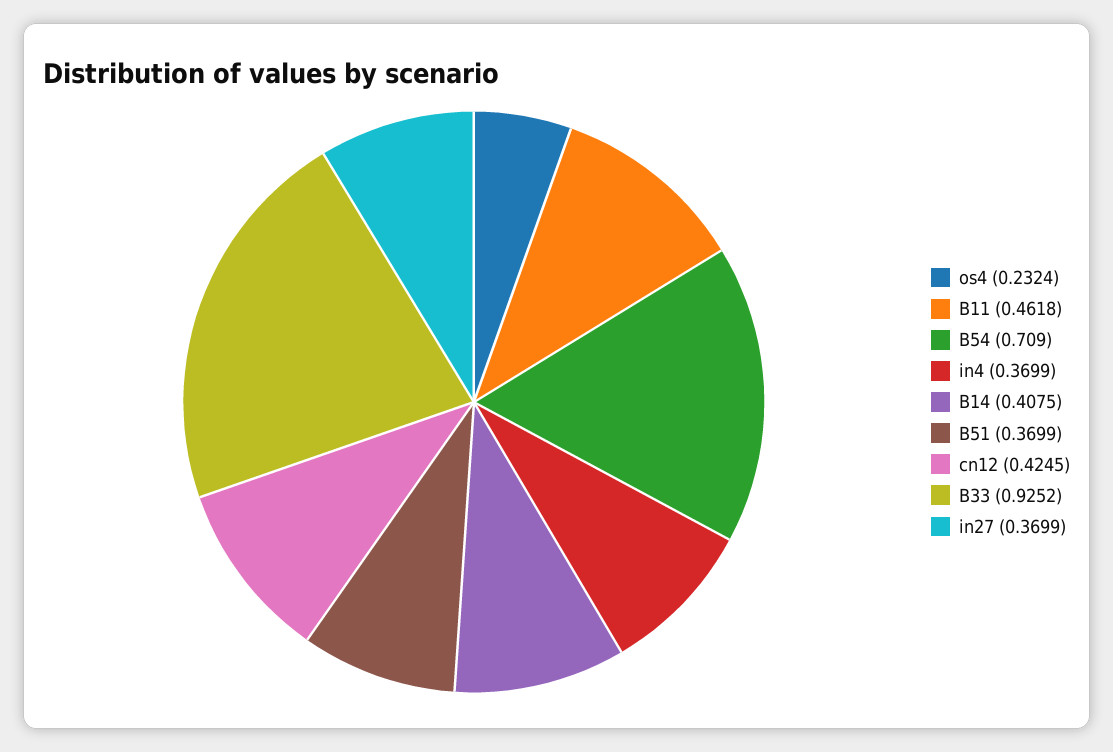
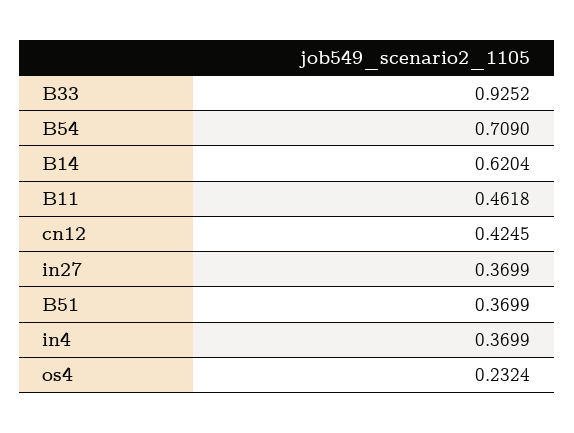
  {
    "os4": 0.2324,
    "B11": 0.4618,
    "B54": 0.709,
    "in4": 0.3699,
-   "B14": 0.4075,
+   "B14": 0.6204,
    "B51": 0.3699,
    "cn12": 0.4245,
    "B33": 0.9252,
    "in27": 0.3699
  }

